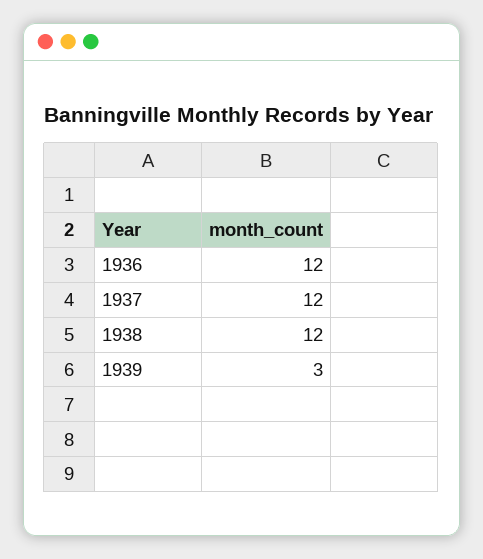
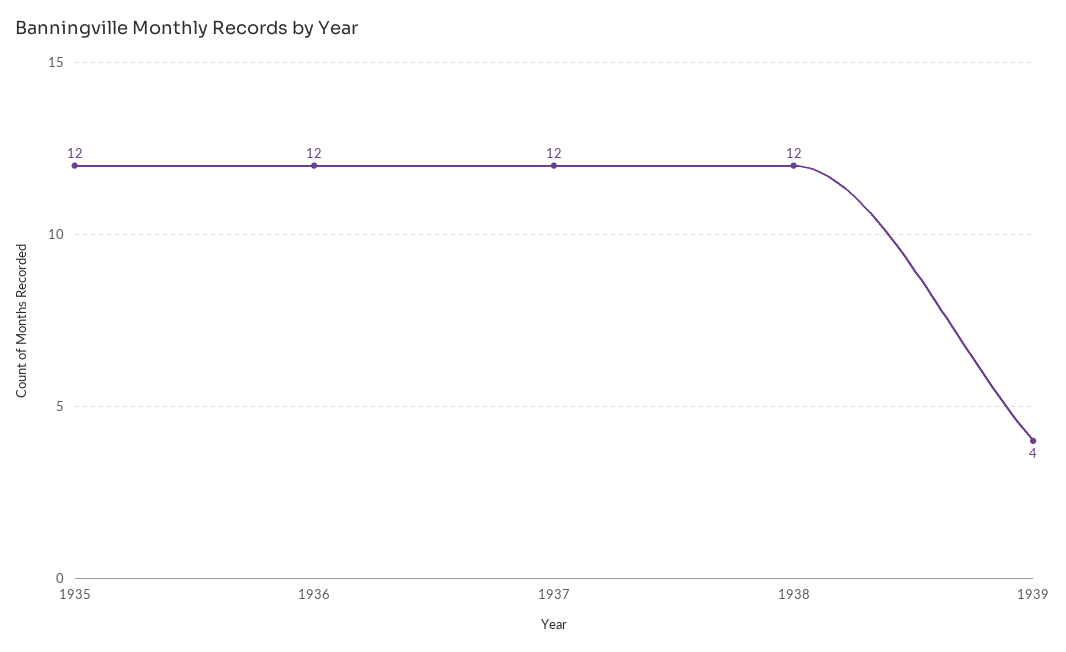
  {
    "1936": 12,
    "1937": 12,
    "1938": 12,
-   "1939": 3
+   "1939": 4,
+   "1935": 12
  }

